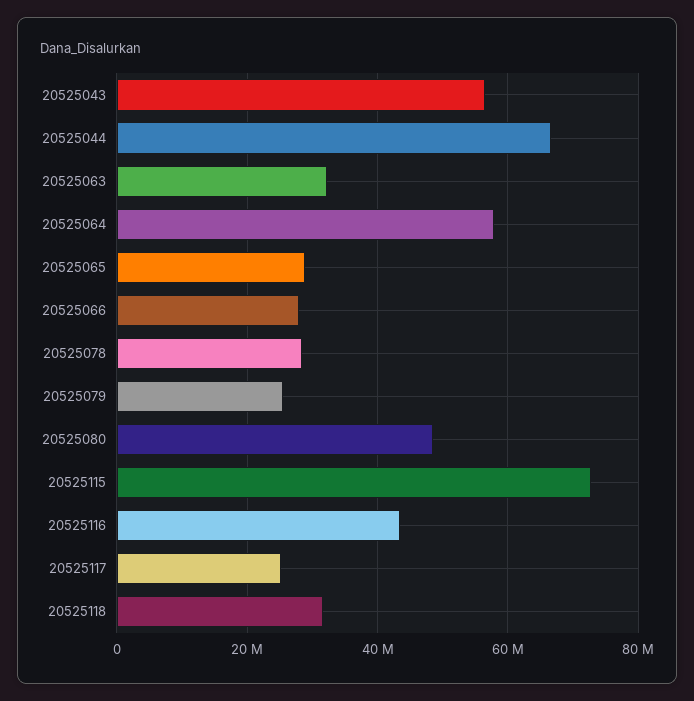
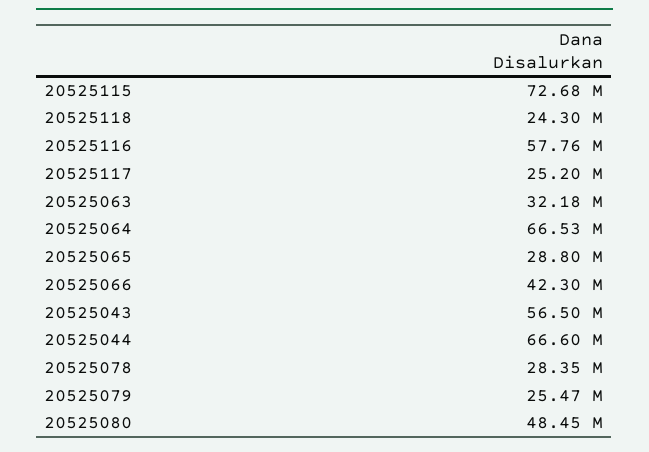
  {
    "20525043": 56500000,
    "20525044": 66600000,
    "20525063": 32180000,
-   "20525064": 58000000,
+   "20525064": 66530000,
    "20525065": 28800000,
-   "20525066": 28000000,
+   "20525066": 42300000,
    "20525078": 28350000,
    "20525079": 25470000,
    "20525080": 48450000,
    "20525115": 72680000,
-   "20525116": 44000000,
+   "20525116": 57760000,
    "20525117": 25200000,
-   "20525118": 32000000
+   "20525118": 24300000
  }

